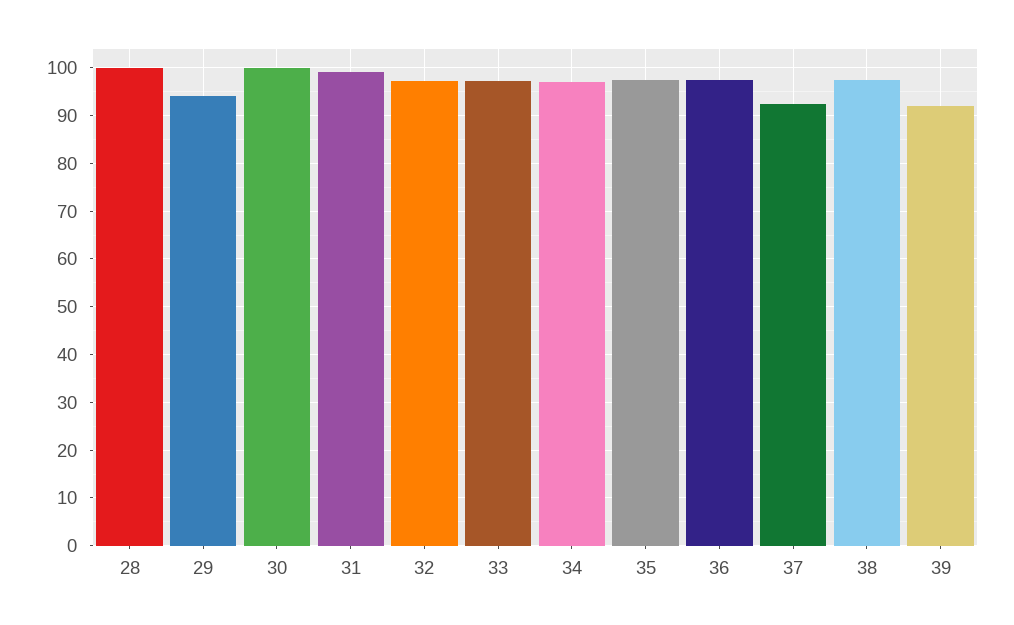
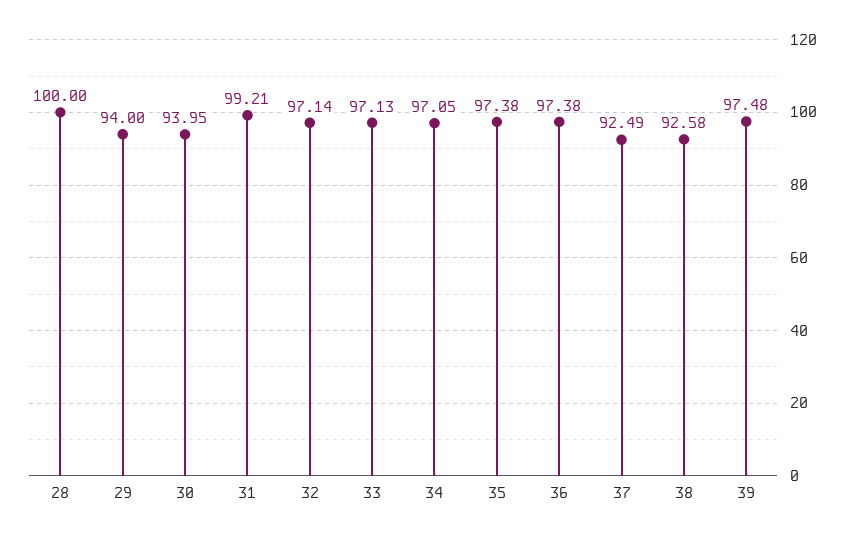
  {
    "28": 100,
    "29": 94,
-   "30": 100,
+   "30": 93.95,
    "31": 99.21,
    "32": 97.14,
    "33": 97.13,
    "34": 97.05,
    "35": 97.38,
    "36": 97.38,
    "37": 92.49,
-   "38": 98,
+   "38": 92.58,
-   "39": 92
+   "39": 97.48
  }

